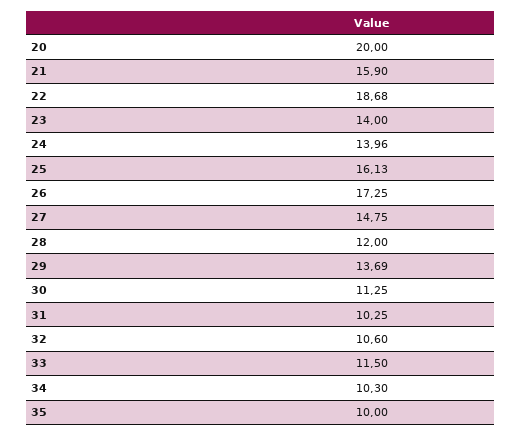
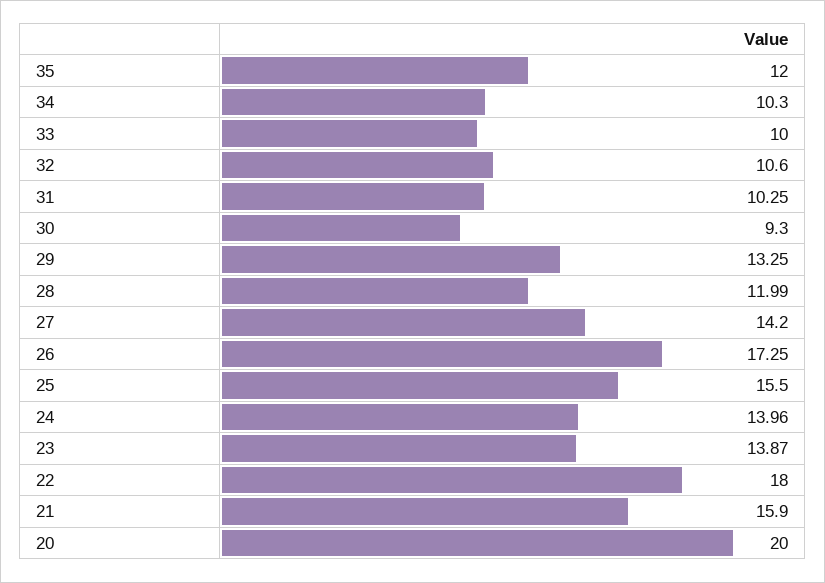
  {
    "20": 20,
    "21": 15.9,
-   "22": 18.68,
+   "22": 18,
-   "23": 14,
+   "23": 13.87,
    "24": 13.96,
-   "25": 16.13,
+   "25": 15.5,
    "26": 17.25,
-   "27": 14.75,
+   "27": 14.2,
-   "28": 12,
+   "28": 11.99,
-   "29": 13.69,
+   "29": 13.25,
-   "30": 11.25,
+   "30": 9.3,
    "31": 10.25,
    "32": 10.6,
-   "33": 11.5,
+   "33": 10,
    "34": 10.3,
-   "35": 10
+   "35": 12
  }

